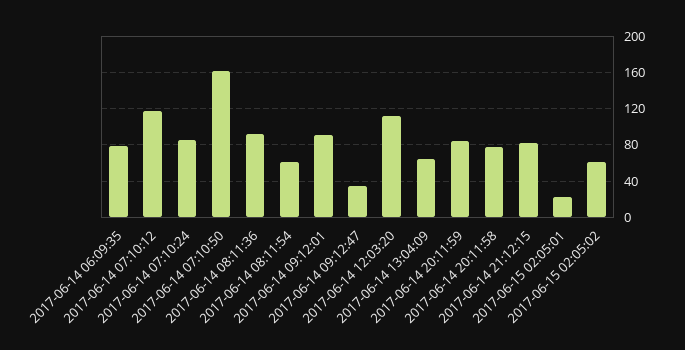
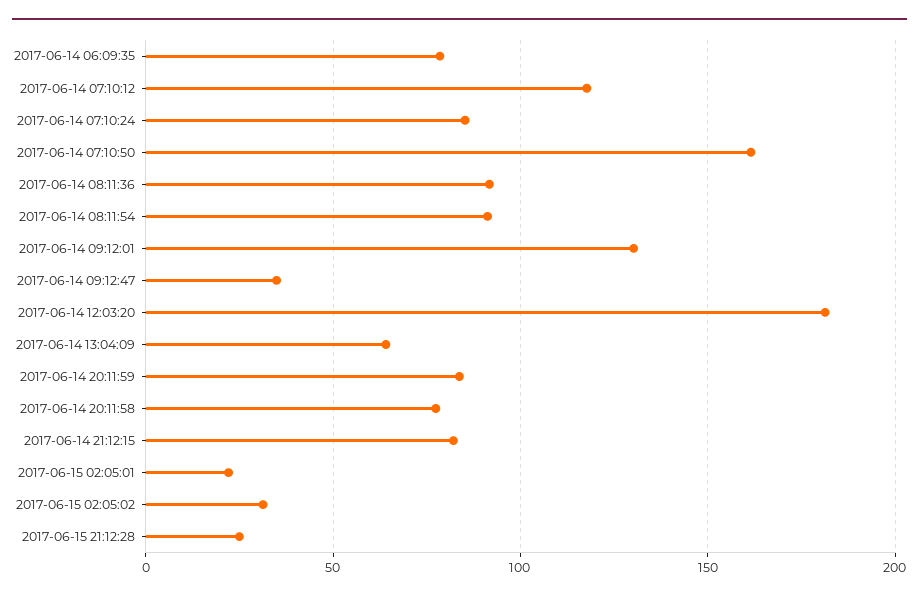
  {
    "2017-06-14 06:09:35": 80,
    "2017-06-14 07:10:12": 120,
    "2017-06-14 07:10:24": 85,
    "2017-06-14 07:10:50": 160,
    "2017-06-14 08:11:36": 90,
-   "2017-06-14 08:11:54": 60,
+   "2017-06-14 08:11:54": 90,
-   "2017-06-14 09:12:01": 90,
+   "2017-06-14 09:12:01": 130,
    "2017-06-14 09:12:47": 35,
-   "2017-06-14 12:03:20": 110,
+   "2017-06-14 12:03:20": 180,
    "2017-06-14 13:04:09": 65,
    "2017-06-14 20:11:59": 85,
    "2017-06-14 20:11:58": 75,
    "2017-06-14 21:12:15": 80,
    "2017-06-15 02:05:01": 20,
-   "2017-06-15 02:05:02": 60
+   "2017-06-15 02:05:02": 30,
+   "2017-06-15 21:12:28": 25
  }

